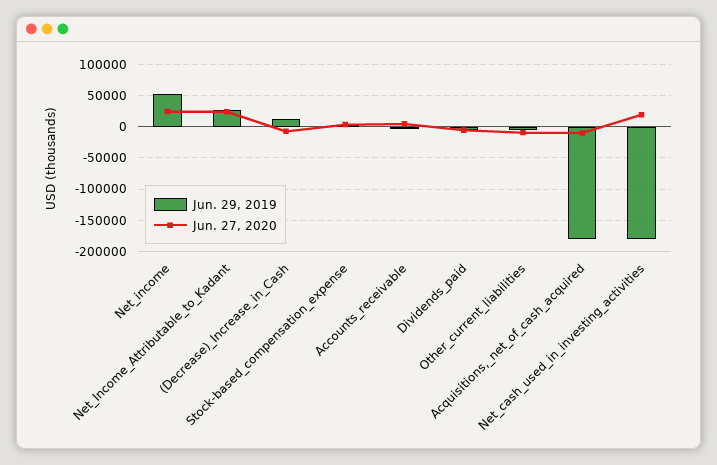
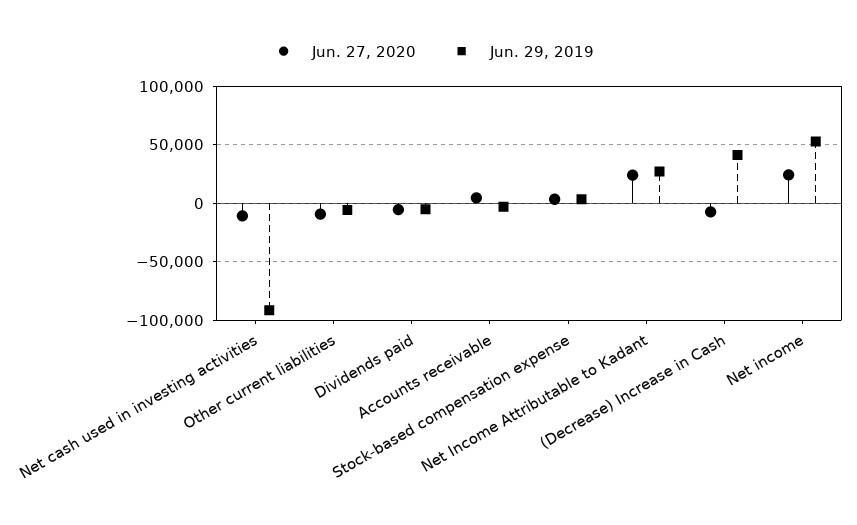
  {
    "Jun. 29, 2019": {
      "Net_income": 50000,
      "Net_Income_Attributable_to_Kadant": 30000,
-     "(Decrease)_Increase_in_Cash": 10000,
+     "(Decrease)_Increase_in_Cash": 40000,
      "Stock-based_compensation_expense": 0,
      "Accounts_receivable": 0,
      "Dividends_paid": -10000,
      "Other_current_liabilities": -10000,
-     "Acquisitions,_net_of_cash_acquired": -180000,
-     "Net_cash_used_in_investing_activities": -180000
+     "Net_cash_used_in_investing_activities": -90000
    },
    "Jun. 27, 2020": {
      "Net_income": 20000,
      "Net_Income_Attributable_to_Kadant": 20000,
      "(Decrease)_Increase_in_Cash": -10000,
      "Stock-based_compensation_expense": 0,
      "Accounts_receivable": 0,
      "Dividends_paid": -10000,
      "Other_current_liabilities": -10000,
-     "Acquisitions,_net_of_cash_acquired": -10000,
-     "Net_cash_used_in_investing_activities": 20000
+     "Net_cash_used_in_investing_activities": -10000
    }
  }

